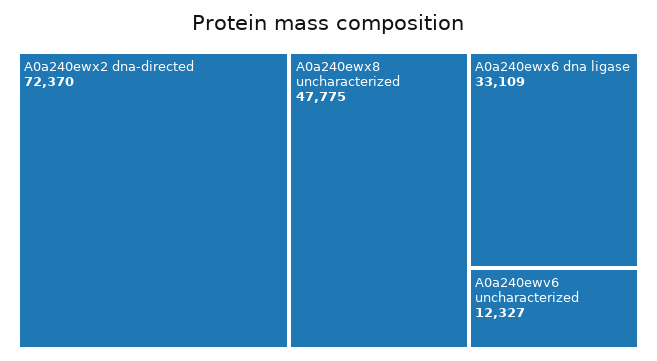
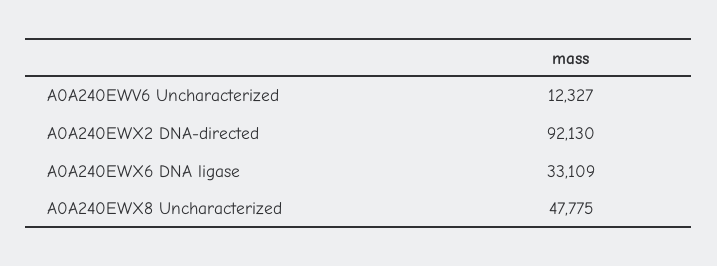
  {
-   "A0a240ewx2 dna-directed": 72370,
+   "A0a240ewx2 dna-directed": 92130,
    "A0a240ewx8 uncharacterized": 47775,
    "A0a240ewx6 dna ligase": 33109,
    "A0a240ewv6 uncharacterized": 12327
  }

